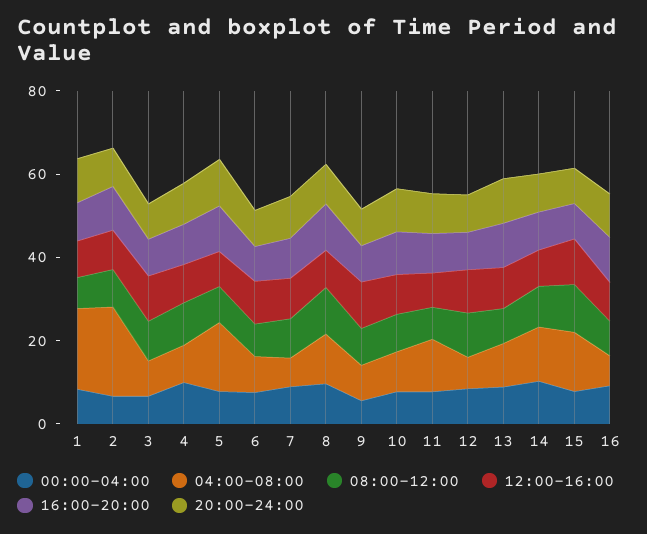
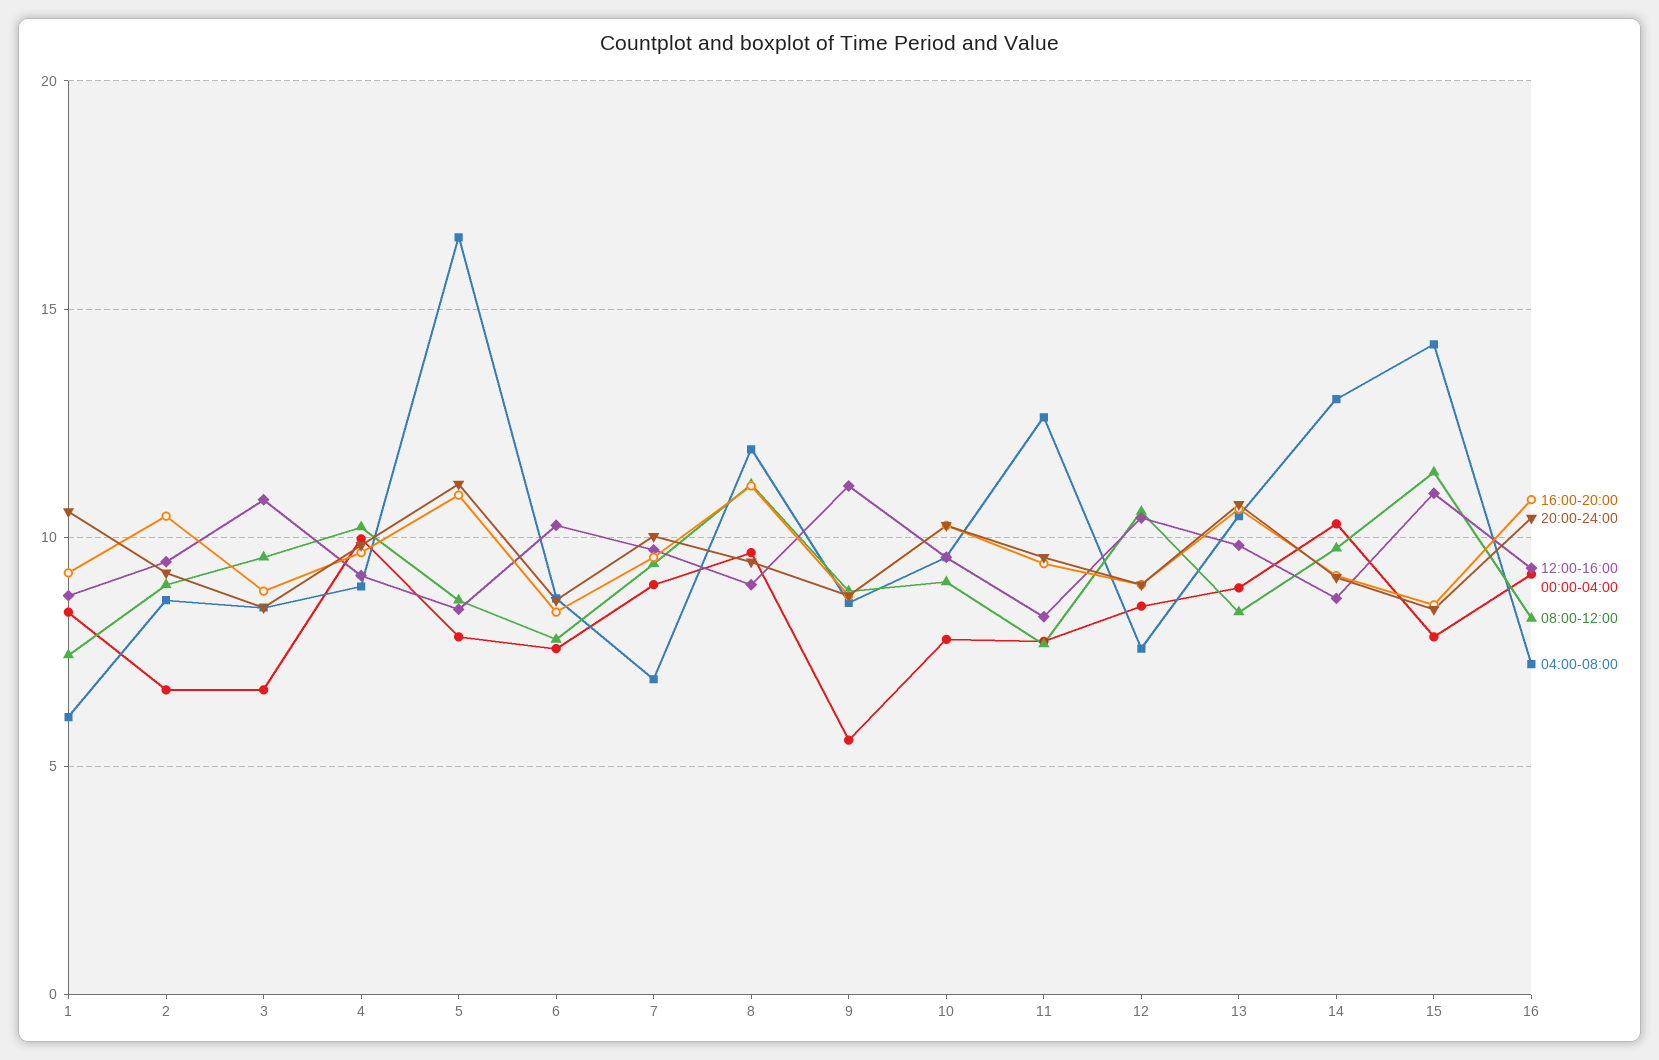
  {
    "00:00-04:00": {
      "1": 8.5,
      "2": 6.5,
      "3": 6.5,
      "4": 10,
      "5": 8,
      "6": 7.5,
      "7": 9,
      "8": 9.5,
      "9": 5.5,
      "10": 8,
      "11": 7.5,
      "12": 8.5,
      "13": 9,
      "14": 10.5,
      "15": 8,
      "16": 9
    },
    "04:00-08:00": {
-     "1": 20,
+     "1": 6,
-     "2": 20,
+     "2": 8.5,
      "3": 8.5,
      "4": 9,
      "5": 16.5,
      "6": 8.5,
      "7": 7,
      "8": 12,
      "9": 8.5,
      "10": 9.5,
      "11": 12.5,
      "12": 7.5,
      "13": 10.5,
      "14": 13,
      "15": 14,
      "16": 7
    },
    "08:00-12:00": {
      "1": 7.5,
      "2": 9,
      "3": 9.5,
      "4": 10,
      "5": 8.5,
      "6": 8,
      "7": 9.5,
      "8": 11,
      "9": 9,
      "10": 9,
      "11": 7.5,
      "12": 10.5,
      "13": 8.5,
      "14": 10,
      "15": 11.5,
      "16": 8
    },
    "12:00-16:00": {
      "1": 8.5,
      "2": 9.5,
      "3": 11,
      "4": 9,
      "5": 8.5,
      "6": 10.5,
      "7": 9.5,
      "8": 9,
      "9": 11,
      "10": 9.5,
      "11": 8.5,
      "12": 10.5,
      "13": 10,
      "14": 8.5,
      "15": 11,
      "16": 9.5
    },
    "16:00-20:00": {
      "1": 9,
      "2": 10.5,
      "3": 9,
      "4": 9.5,
      "5": 11,
      "6": 8.5,
      "7": 9.5,
      "8": 11,
      "9": 8.5,
      "10": 10.5,
      "11": 9.5,
      "12": 9,
      "13": 10.5,
      "14": 9,
      "15": 8.5,
      "16": 11
    },
    "20:00-24:00": {
      "1": 10.5,
      "2": 9,
      "3": 8.5,
      "4": 10,
      "5": 11,
      "6": 8.5,
      "7": 10,
      "8": 9.5,
      "9": 8.5,
      "10": 10.5,
      "11": 9.5,
      "12": 9,
      "13": 10.5,
      "14": 9,
      "15": 8.5,
      "16": 10.5
    }
  }

